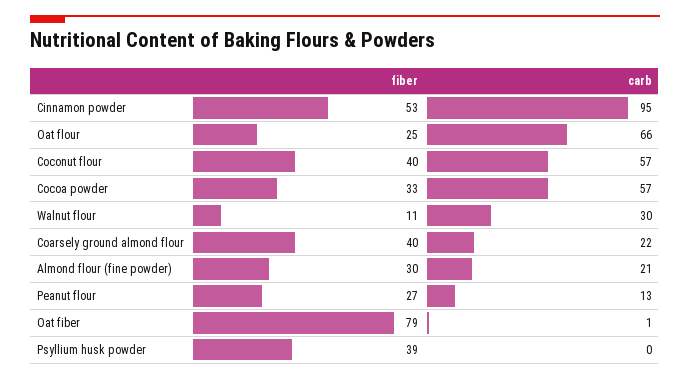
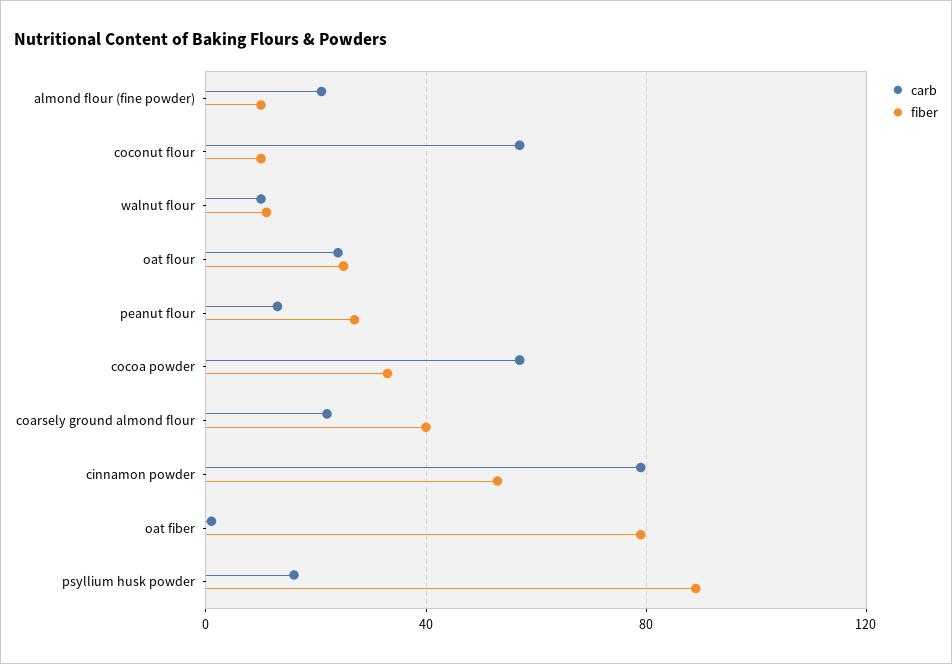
  {
    "fiber": {
      "Cinnamon powder": 53,
      "Oat flour": 25,
-     "Coconut flour": 40,
+     "Coconut flour": 10,
      "Cocoa powder": 33,
      "Walnut flour": 11,
      "Coarsely ground almond flour": 40,
-     "Almond flour (fine powder)": 30,
+     "Almond flour (fine powder)": 10,
      "Peanut flour": 27,
      "Oat fiber": 79,
-     "Psyllium husk powder": 39
+     "Psyllium husk powder": 90
    },
    "carb": {
-     "Cinnamon powder": 95,
+     "Cinnamon powder": 80,
-     "Oat flour": 66,
+     "Oat flour": 25,
      "Coconut flour": 57,
      "Cocoa powder": 57,
-     "Walnut flour": 30,
+     "Walnut flour": 10,
      "Coarsely ground almond flour": 22,
      "Almond flour (fine powder)": 21,
      "Peanut flour": 13,
      "Oat fiber": 1,
-     "Psyllium husk powder": 0
+     "Psyllium husk powder": 15
    }
  }

